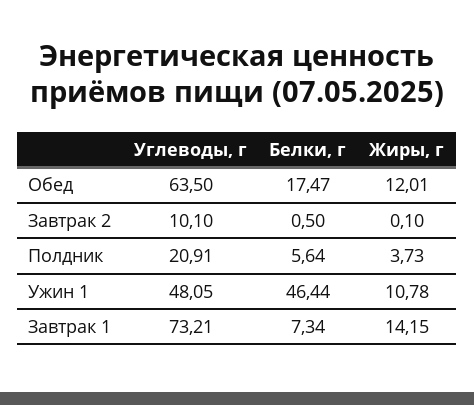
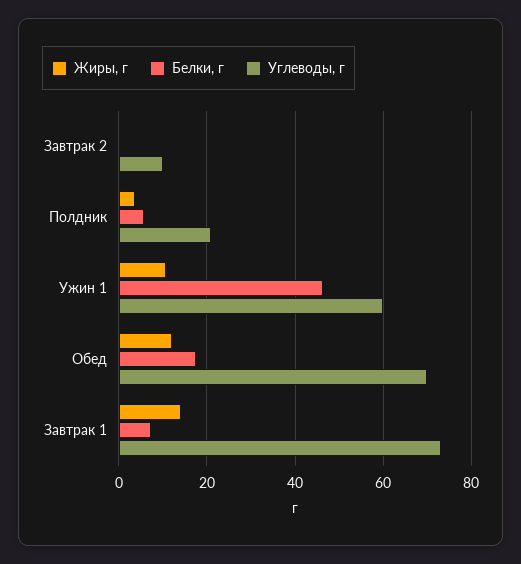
  {
    "Углеводы, г": {
-     "Обед": 63.5,
+     "Обед": 70,
      "Завтрак 2": 10.1,
      "Полдник": 20.91,
-     "Ужин 1": 48.05,
+     "Ужин 1": 60,
      "Завтрак 1": 73.21
    },
    "Белки, г": {
      "Обед": 17.47,
      "Завтрак 2": 0.5,
      "Полдник": 5.64,
      "Ужин 1": 46.44,
      "Завтрак 1": 7.34
    },
    "Жиры, г": {
      "Обед": 12.01,
      "Завтрак 2": 0.1,
      "Полдник": 3.73,
      "Ужин 1": 10.78,
      "Завтрак 1": 14.15
    }
  }

